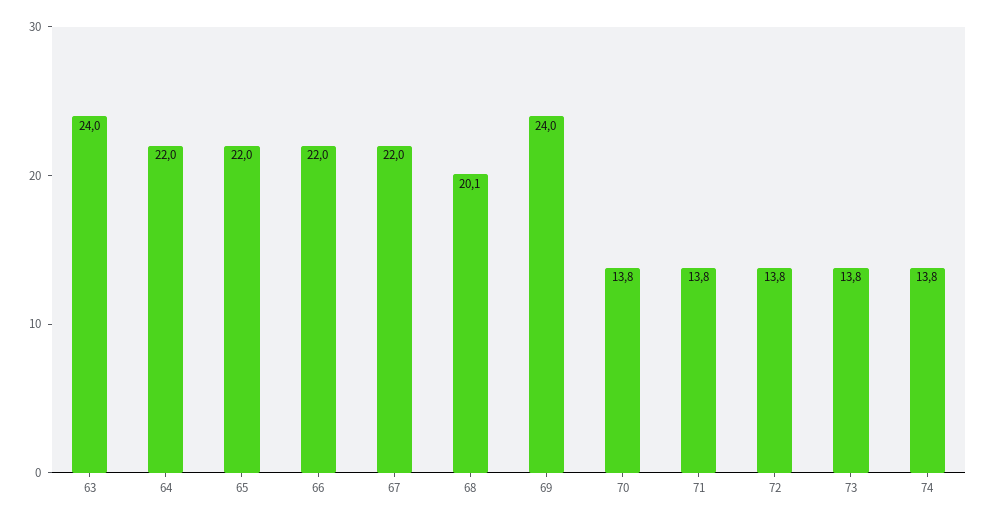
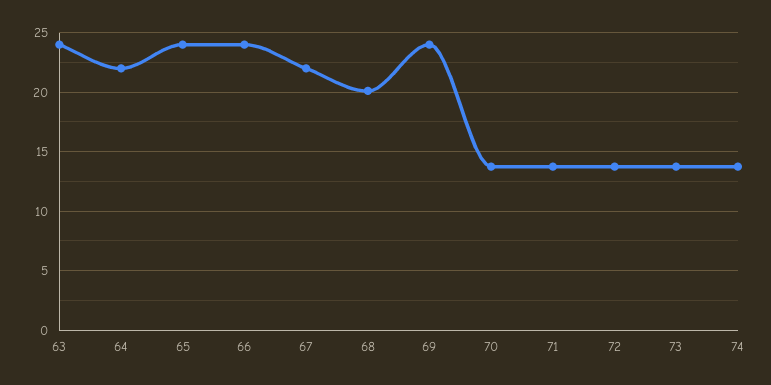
  {
    "63": 24,
    "64": 22,
-   "65": 22,
+   "65": 24,
-   "66": 22,
+   "66": 24,
    "67": 22,
    "68": 20.1,
    "69": 24,
    "70": 13.8,
    "71": 13.8,
    "72": 13.8,
    "73": 13.8,
    "74": 13.8
  }

